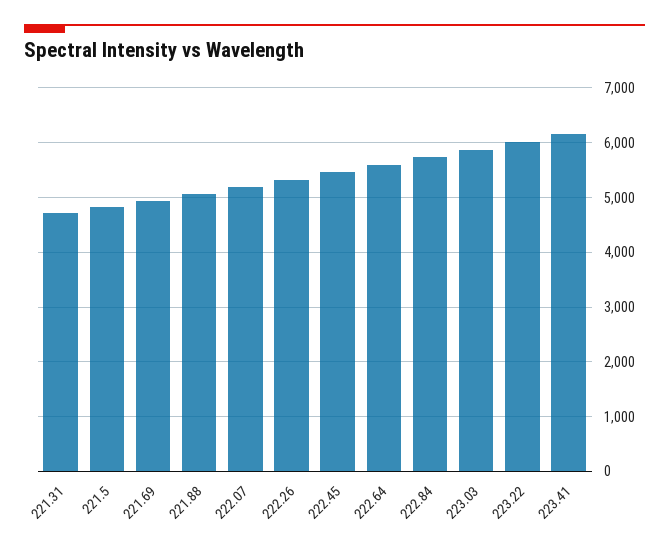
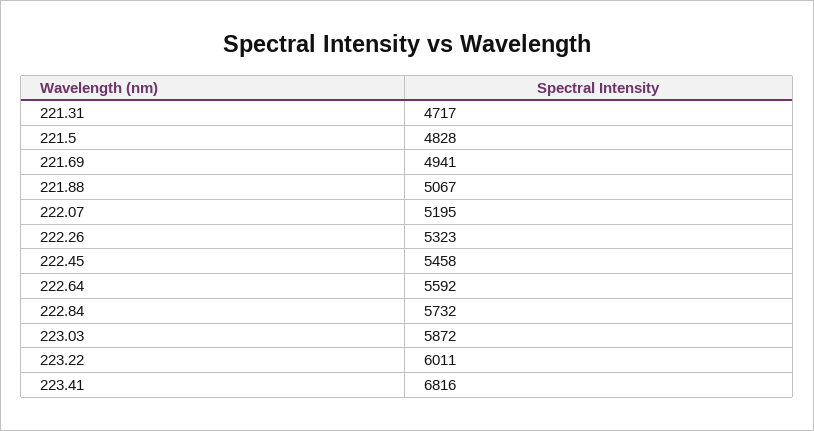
  {
    "221.31": 4717,
    "221.5": 4828,
    "221.69": 4941,
    "221.88": 5067,
    "222.07": 5195,
    "222.26": 5323,
    "222.45": 5458,
    "222.64": 5592,
    "222.84": 5732,
    "223.03": 5872,
    "223.22": 6011,
-   "223.41": 6200
+   "223.41": 6816
  }

